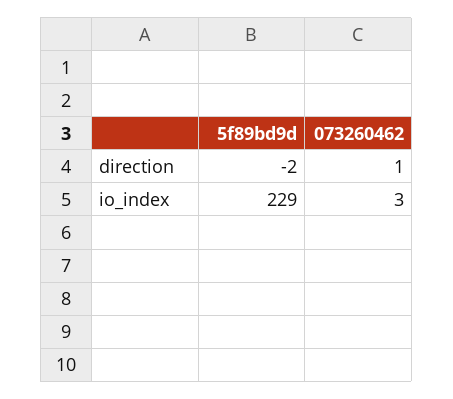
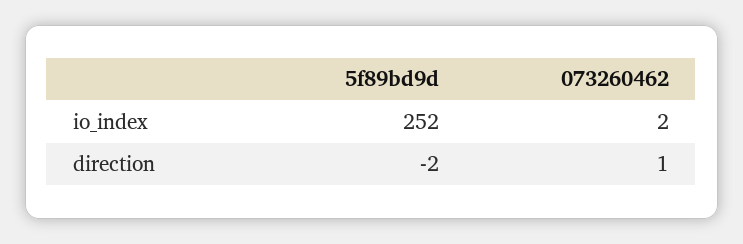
  {
    "5f89bd9d": {
      "direction": -2,
-     "io_index": 229
+     "io_index": 252
    },
    "073260462": {
      "direction": 1,
-     "io_index": 3
+     "io_index": 2
    }
  }

